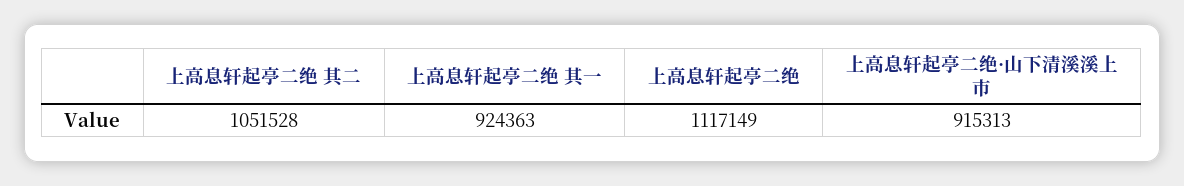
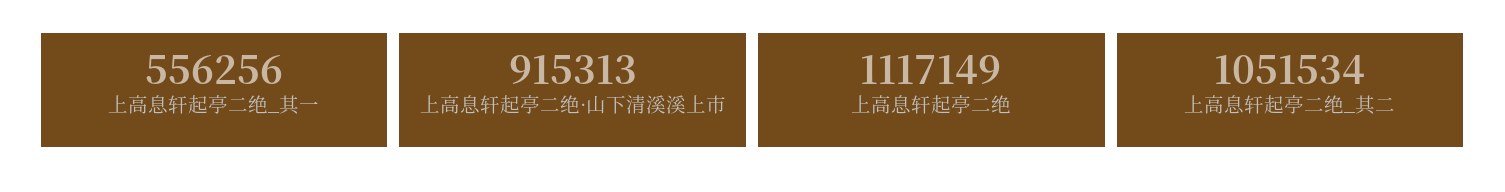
  {
-   "上高息轩起亭二绝 其二": 1051528,
+   "上高息轩起亭二绝 其二": 1051534,
-   "上高息轩起亭二绝 其一": 924363,
+   "上高息轩起亭二绝 其一": 556256,
    "上高息轩起亭二绝": 1117149,
    "上高息轩起亭二绝·山下清溪溪上市": 915313
  }

